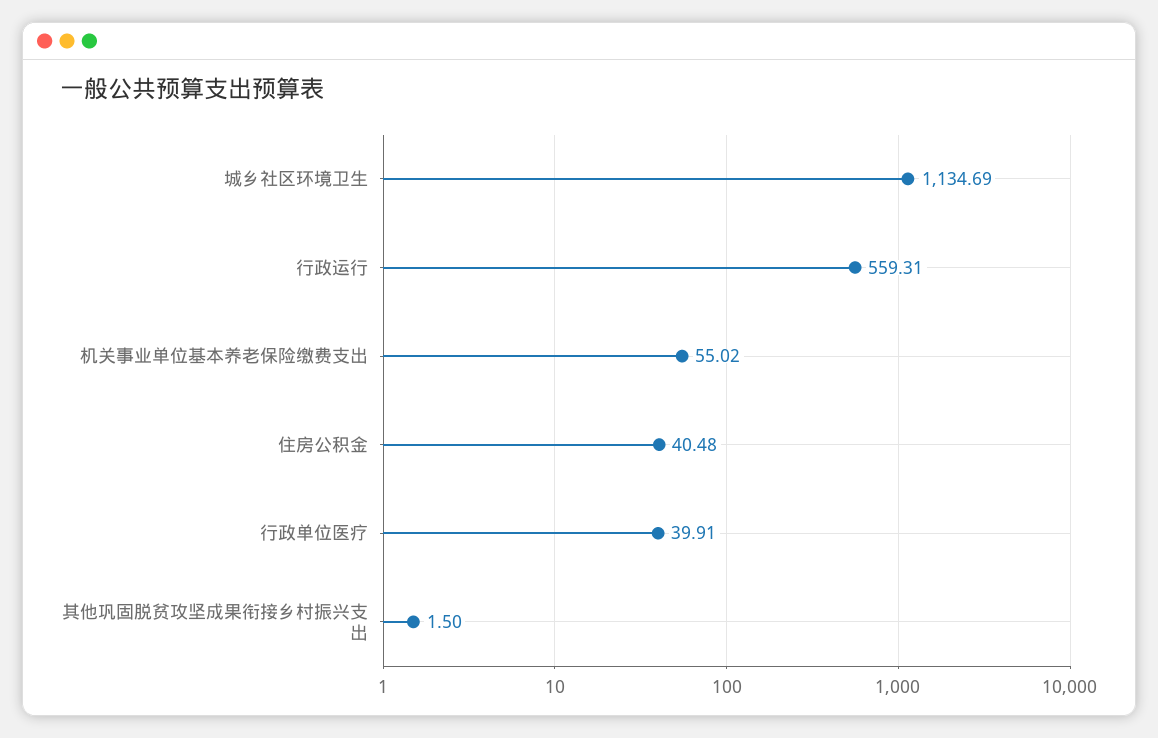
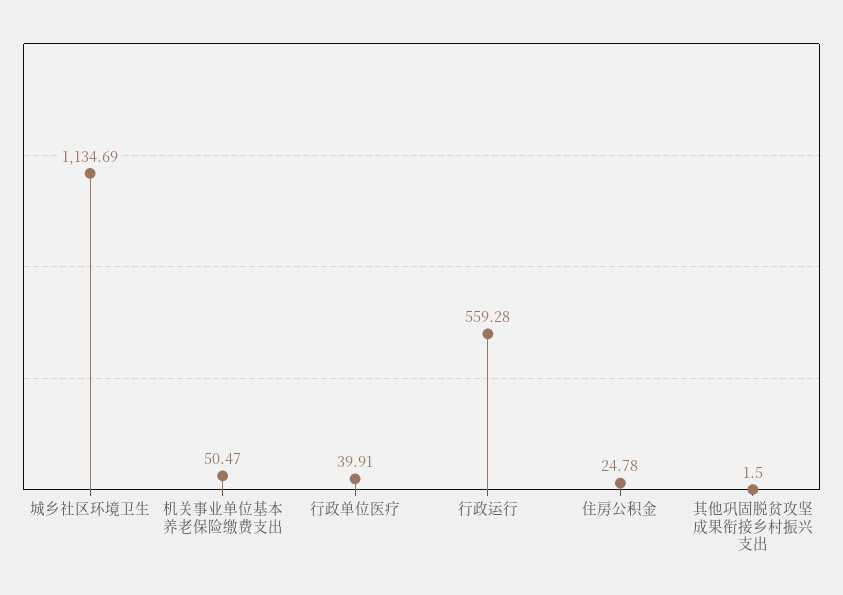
  {
    "城乡社区环境卫生": 1134.69,
-   "行政运行": 559.31,
+   "行政运行": 559.28,
-   "机关事业单位基本养老保险缴费支出": 55.02,
+   "机关事业单位基本养老保险缴费支出": 50.47,
-   "住房公积金": 40.48,
+   "住房公积金": 24.78,
    "行政单位医疗": 39.91,
    "其他巩固脱贫攻坚成果衔接乡村振兴支出": 1.5
  }

